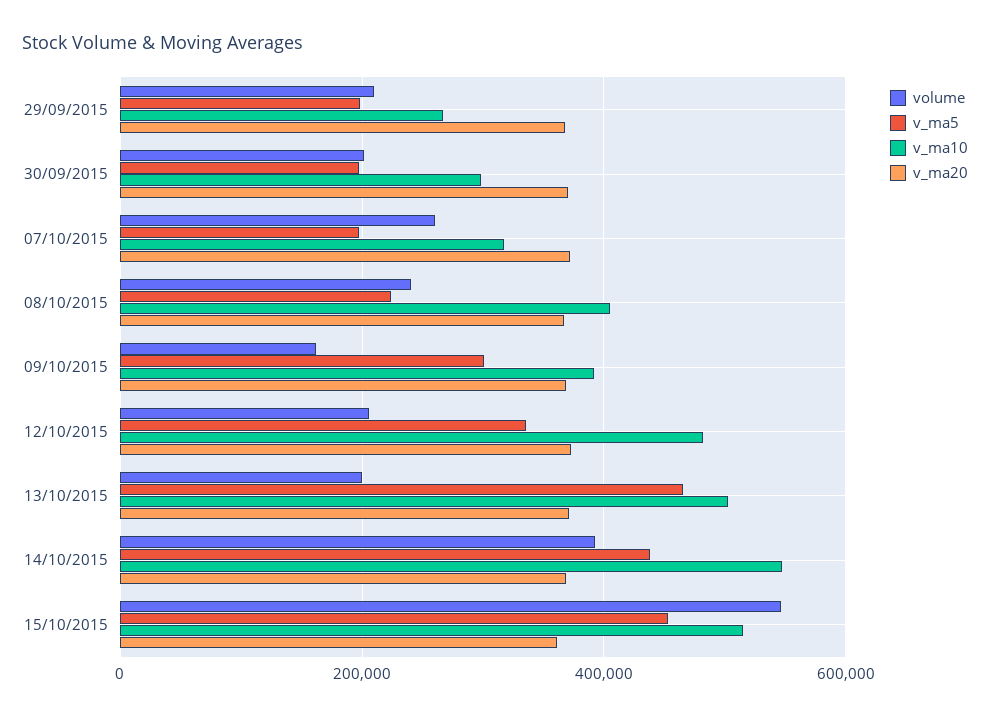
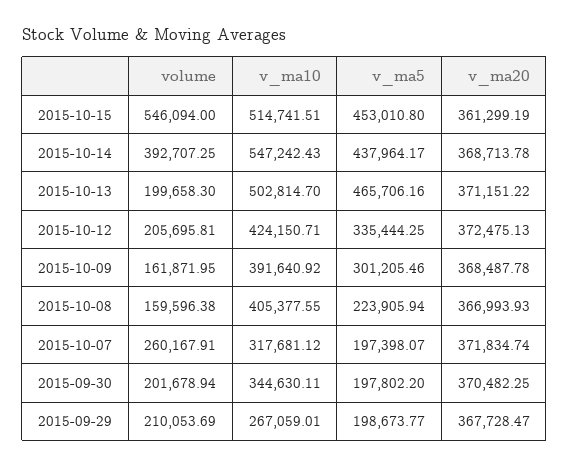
  {
    "volume": {
      "29/09/2015": 210053.69,
      "30/09/2015": 201678.94,
      "07/10/2015": 260167.91,
-     "08/10/2015": 240000,
+     "08/10/2015": 159596.38,
      "09/10/2015": 161871.95,
      "12/10/2015": 205695.81,
      "13/10/2015": 199658.3,
      "14/10/2015": 392707.25,
      "15/10/2015": 546094
    },
    "v_ma5": {
      "29/09/2015": 198673.77,
      "30/09/2015": 197802.2,
      "07/10/2015": 197398.07,
      "08/10/2015": 223905.94,
      "09/10/2015": 301205.46,
      "12/10/2015": 335444.25,
      "13/10/2015": 465706.16,
      "14/10/2015": 437964.17,
      "15/10/2015": 453010.8
    },
    "v_ma10": {
      "29/09/2015": 267059.01,
-     "30/09/2015": 300000,
+     "30/09/2015": 344630.11,
      "07/10/2015": 317681.12,
      "08/10/2015": 405377.55,
      "09/10/2015": 391640.92,
-     "12/10/2015": 480000,
+     "12/10/2015": 424150.71,
      "13/10/2015": 502814.7,
      "14/10/2015": 547242.43,
      "15/10/2015": 514741.51
    },
    "v_ma20": {
      "29/09/2015": 367728.47,
      "30/09/2015": 370482.25,
      "07/10/2015": 371834.74,
      "08/10/2015": 366993.93,
      "09/10/2015": 368487.78,
      "12/10/2015": 372475.13,
      "13/10/2015": 371151.22,
      "14/10/2015": 368713.78,
      "15/10/2015": 361299.19
    }
  }

